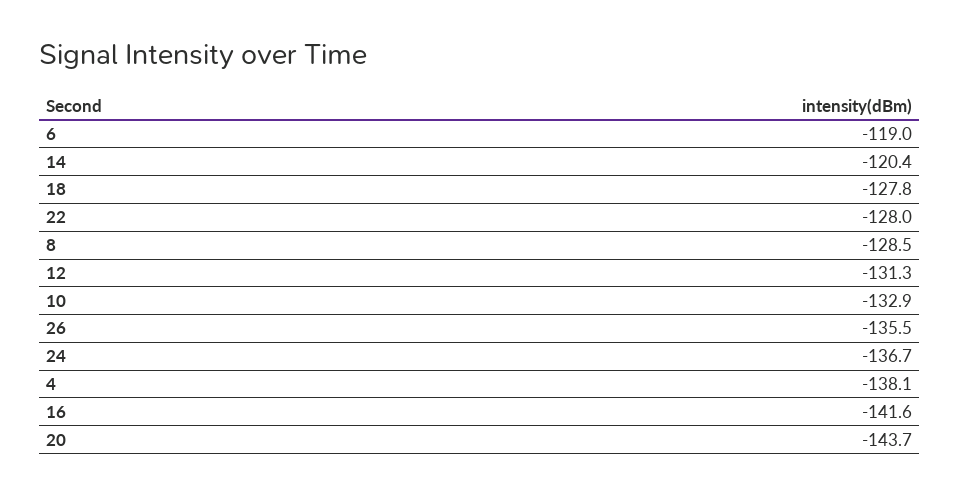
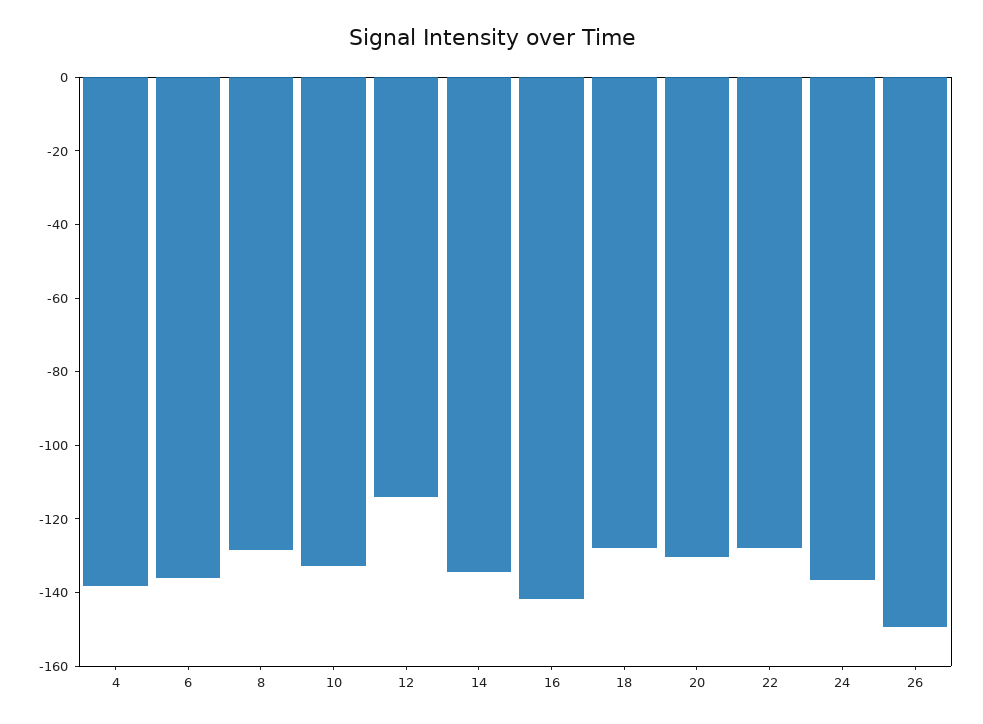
  {
-   "6": -119,
+   "6": -135,
-   "14": -120.4,
+   "14": -135,
    "18": -127.8,
    "22": -128,
    "8": -128.5,
-   "12": -131.3,
+   "12": -115,
    "10": -132.9,
-   "26": -135.5,
+   "26": -150,
    "24": -136.7,
    "4": -138.1,
    "16": -141.6,
-   "20": -143.7
+   "20": -130
  }

